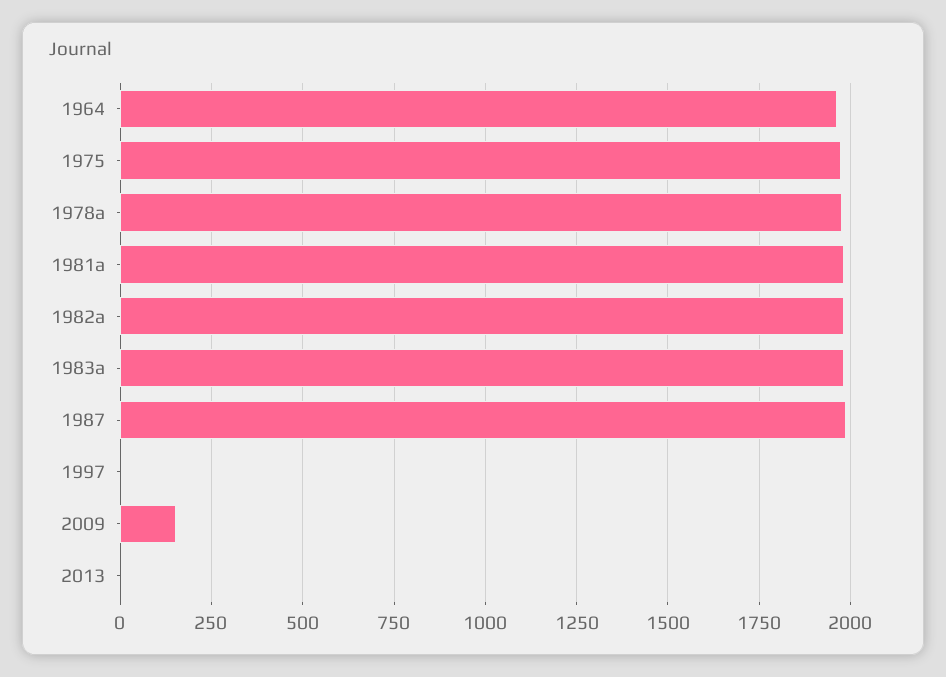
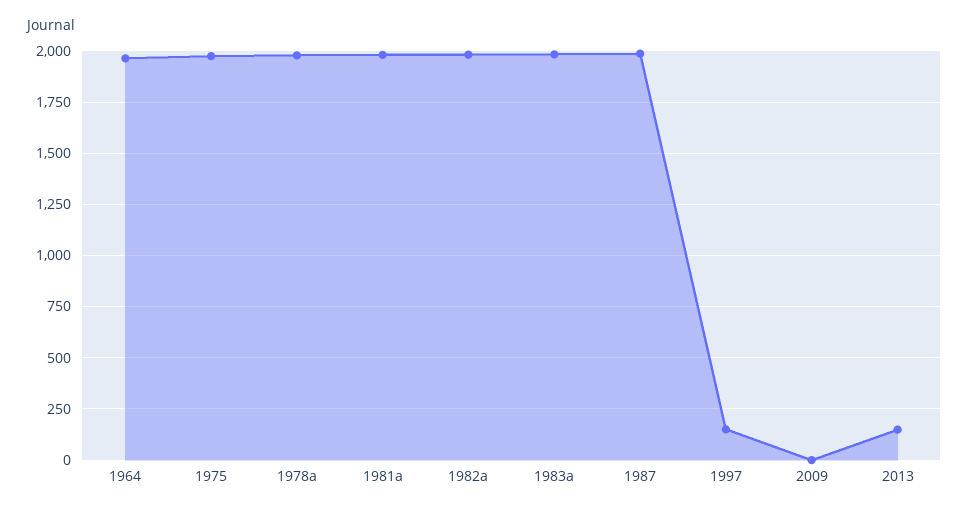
  {
    "1964": 1975,
    "1975": 1975,
    "1978a": 1975,
    "1981a": 1975,
    "1982a": 1975,
    "1983a": 1975,
    "1987": 1975,
-   "1997": 0,
+   "1997": 150,
-   "2009": 150,
+   "2009": 0,
-   "2013": 0
+   "2013": 150
  }

